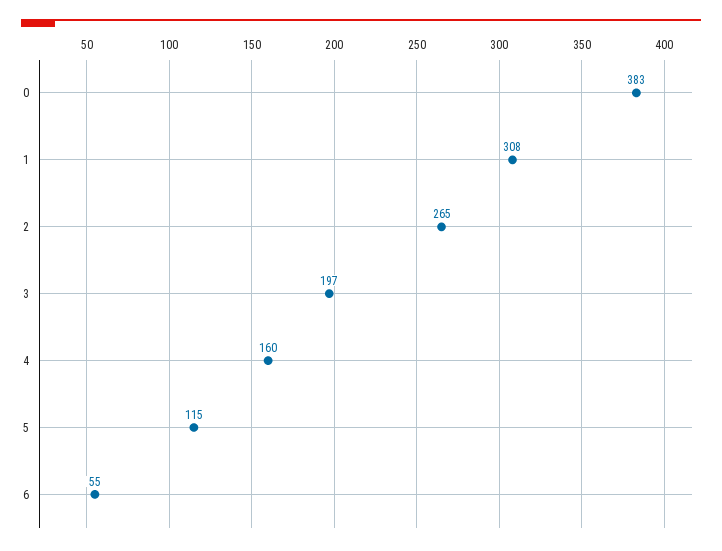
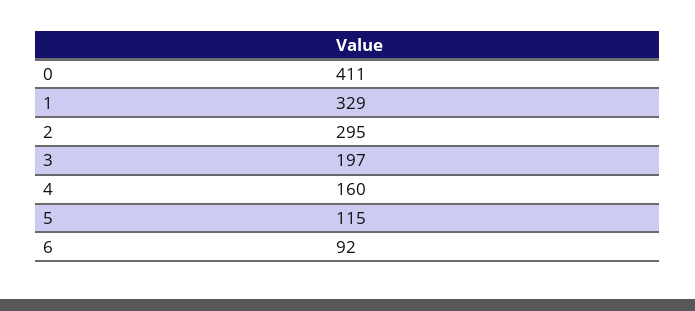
  {
-   "0": 383,
+   "0": 411,
-   "1": 308,
+   "1": 329,
-   "2": 265,
+   "2": 295,
    "3": 197,
    "4": 160,
    "5": 115,
-   "6": 55
+   "6": 92
  }

